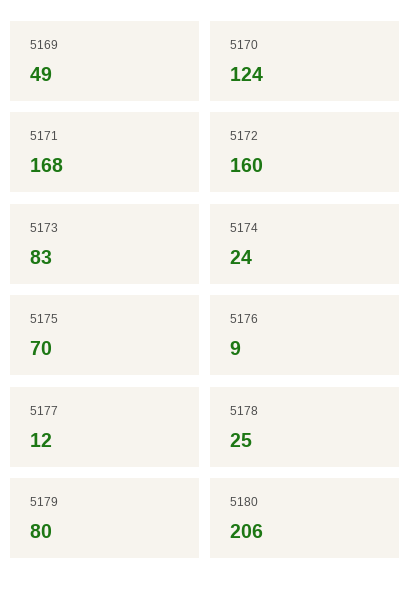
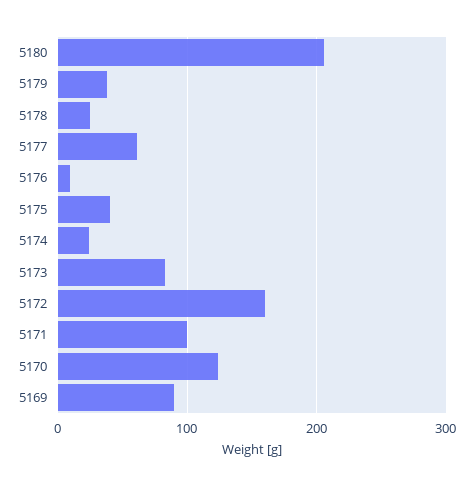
  {
-   "5169": 49,
+   "5169": 90,
    "5170": 124,
-   "5171": 168,
+   "5171": 100,
    "5172": 160,
    "5173": 83,
    "5174": 24,
-   "5175": 70,
+   "5175": 40,
    "5176": 9,
-   "5177": 12,
+   "5177": 60,
    "5178": 25,
-   "5179": 80,
+   "5179": 40,
    "5180": 206
  }

